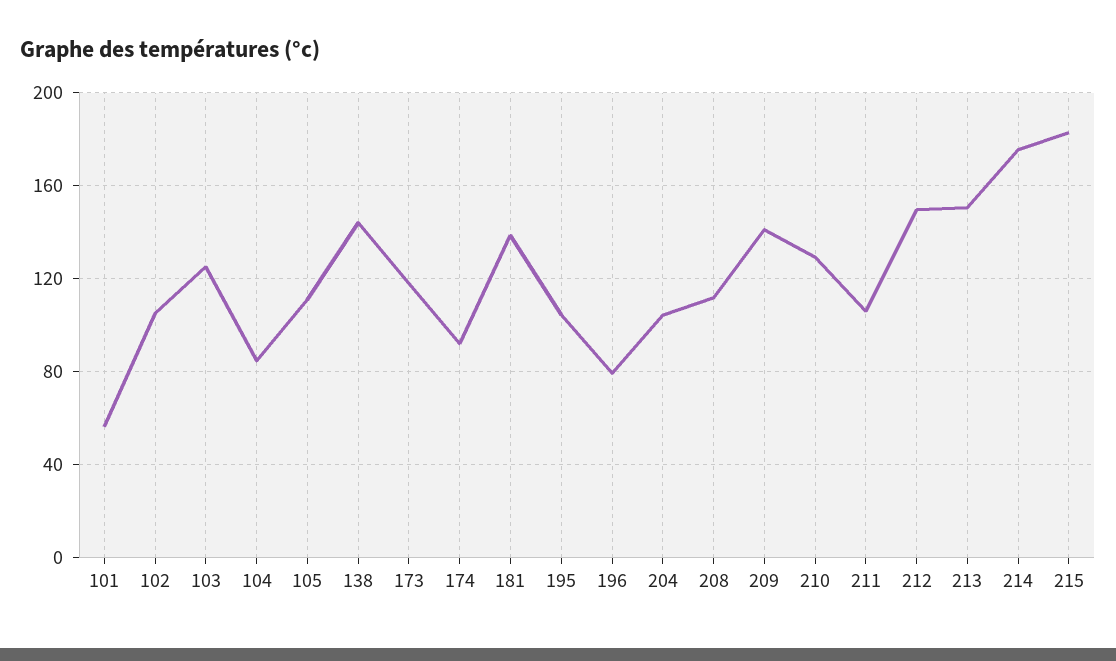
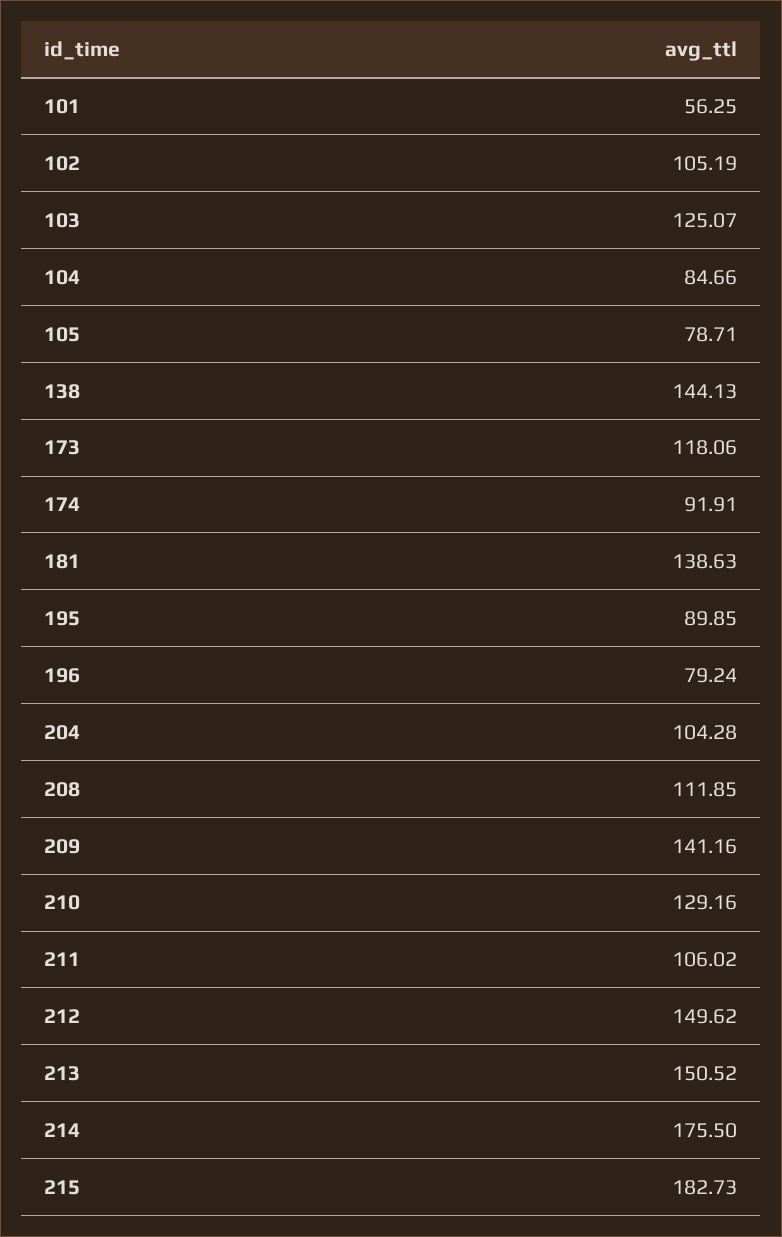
  {
    "101": 56.25,
    "102": 105.19,
    "103": 125.07,
    "104": 84.66,
-   "105": 110,
+   "105": 78.71,
    "138": 144.13,
    "173": 118.06,
    "174": 91.91,
    "181": 138.63,
-   "195": 105,
+   "195": 89.85,
    "196": 79.24,
    "204": 104.28,
    "208": 111.85,
    "209": 141.16,
    "210": 129.16,
    "211": 106.02,
    "212": 149.62,
    "213": 150.52,
    "214": 175.5,
    "215": 182.73
  }

